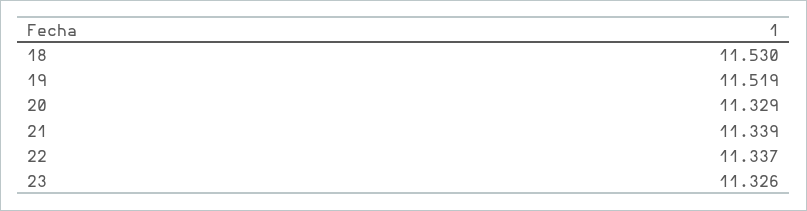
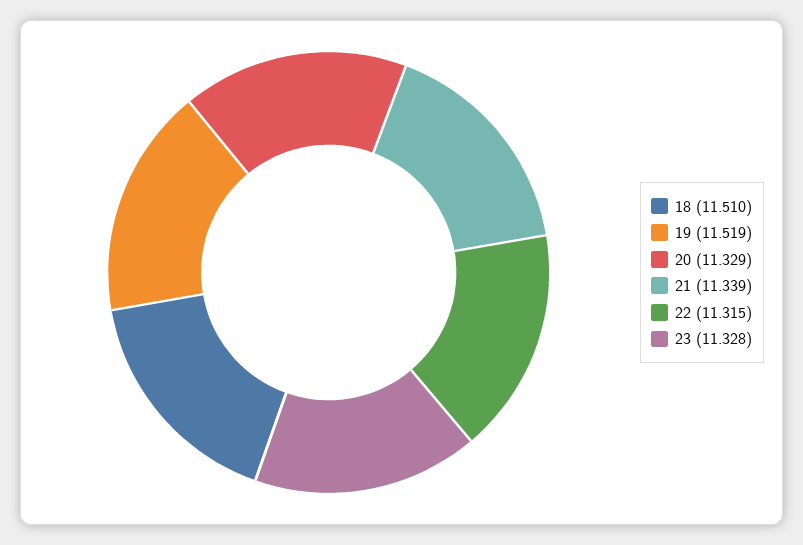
  {
-   "18": 11.53,
+   "18": 11.51,
    "19": 11.519,
    "20": 11.329,
    "21": 11.339,
-   "22": 11.337,
+   "22": 11.315,
-   "23": 11.326
+   "23": 11.328
  }

